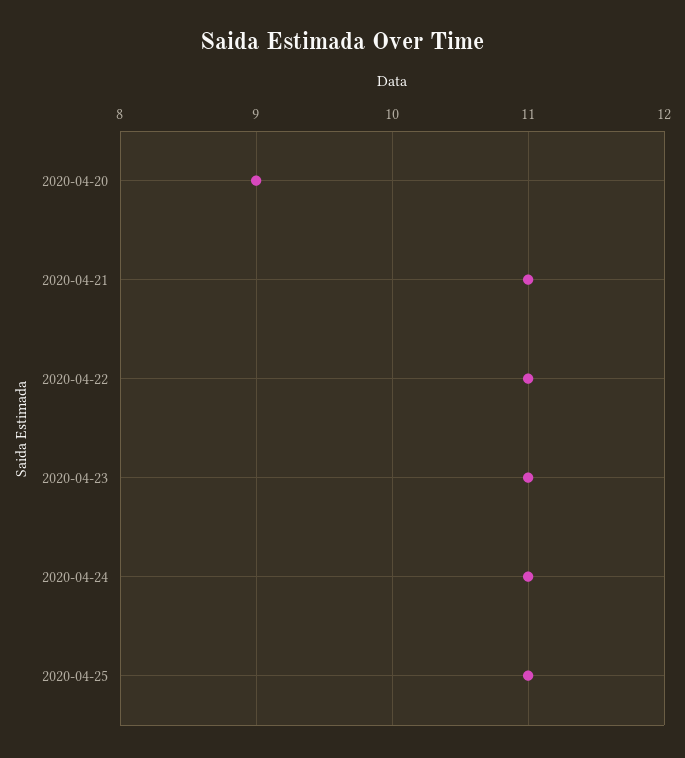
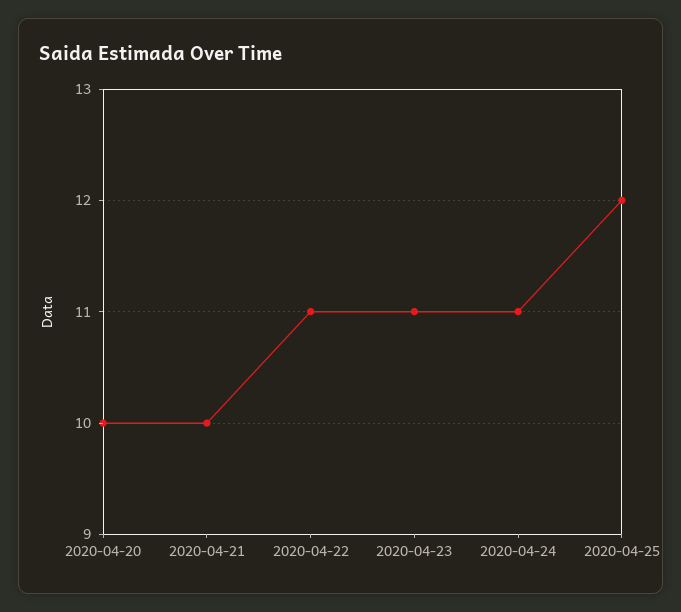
  {
-   "2020-04-20": 9,
+   "2020-04-20": 10,
-   "2020-04-21": 11,
+   "2020-04-21": 10,
    "2020-04-22": 11,
    "2020-04-23": 11,
    "2020-04-24": 11,
-   "2020-04-25": 11
+   "2020-04-25": 12
  }

